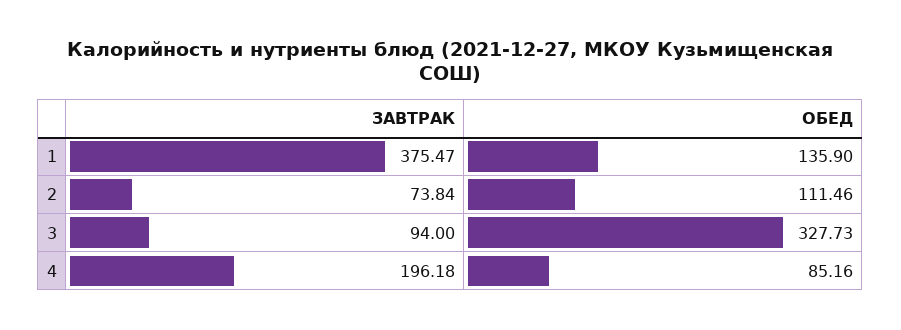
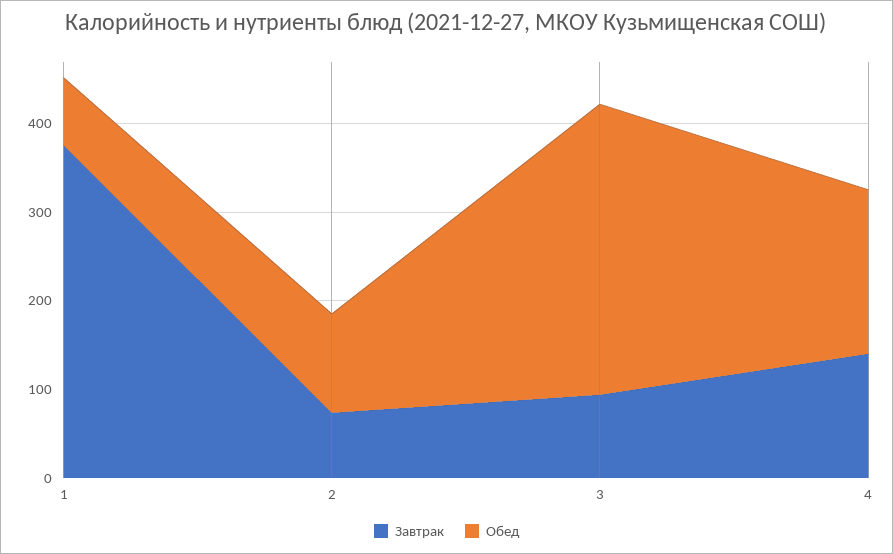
  {
    "ЗАВТРАК": {
      "1": 375.47,
      "2": 73.84,
      "3": 94,
-     "4": 196.18
+     "4": 140
    },
    "ОБЕД": {
-     "1": 135.9,
+     "1": 80,
      "2": 111.46,
      "3": 327.73,
-     "4": 85.16
+     "4": 180
    }
  }

